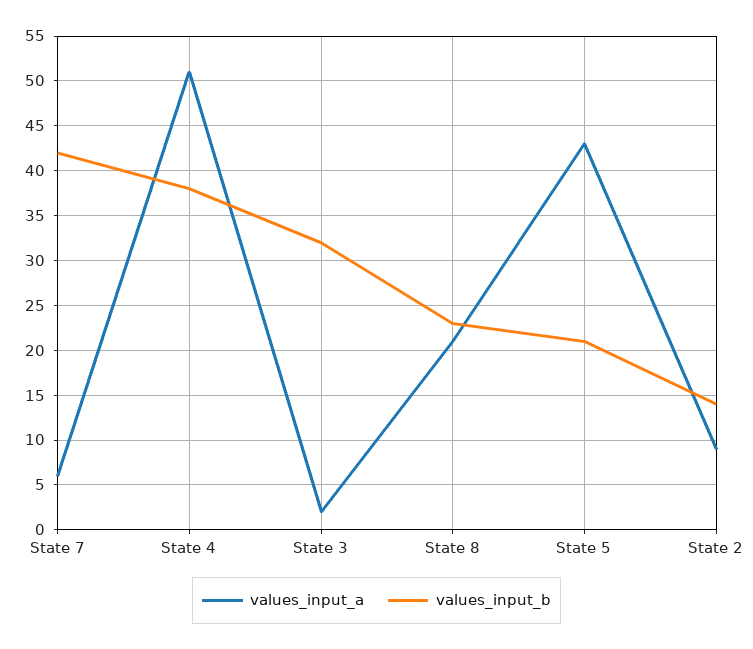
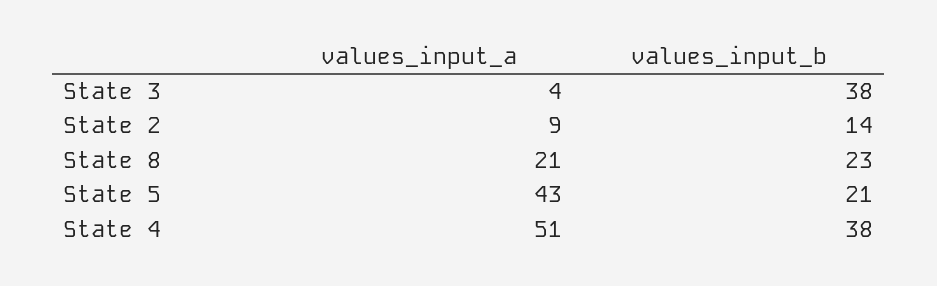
  {
    "values_input_a": {
-     "State 7": 6,
      "State 4": 51,
-     "State 3": 2,
+     "State 3": 4,
      "State 8": 21,
      "State 5": 43,
      "State 2": 9
    },
    "values_input_b": {
-     "State 7": 42,
      "State 4": 38,
-     "State 3": 32,
+     "State 3": 38,
      "State 8": 23,
      "State 5": 21,
      "State 2": 14
    }
  }

